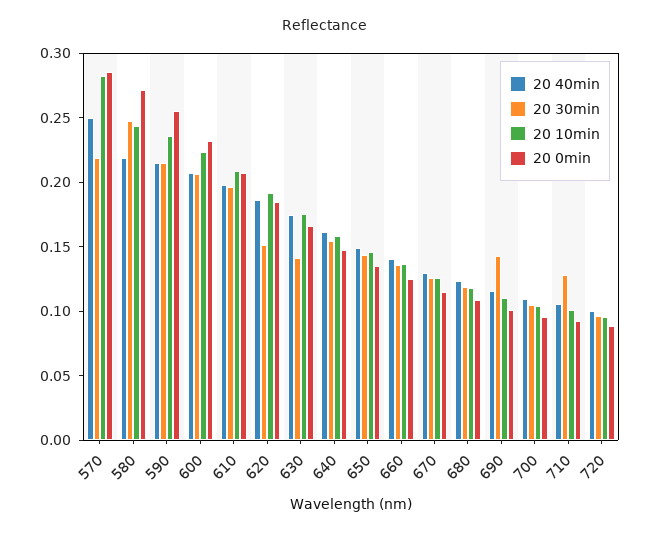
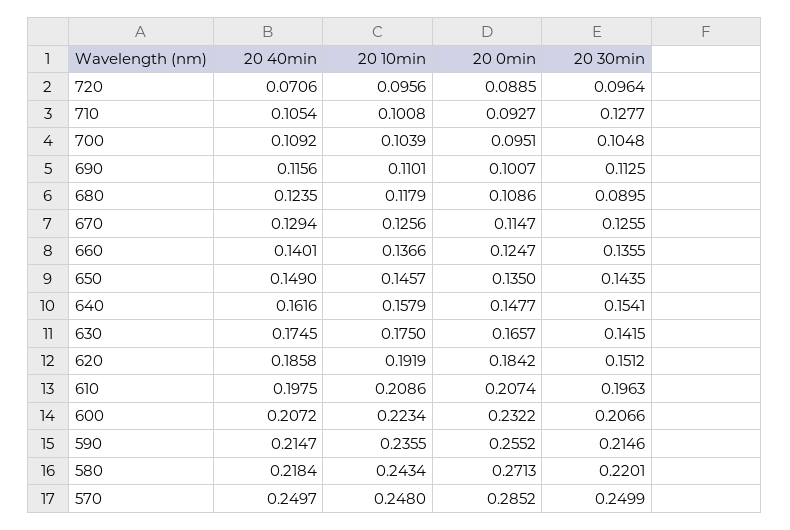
  {
    "20 40min": {
      "570": 0.2497,
      "580": 0.2184,
      "590": 0.2147,
      "600": 0.2072,
      "610": 0.1975,
      "620": 0.1858,
      "630": 0.1745,
      "640": 0.1616,
      "650": 0.149,
      "660": 0.1401,
      "670": 0.1294,
      "680": 0.1235,
      "690": 0.1156,
      "700": 0.1092,
      "710": 0.1054,
-     "720": 0.1
+     "720": 0.0706
    },
    "20 30min": {
-     "570": 0.22,
+     "570": 0.2499,
-     "580": 0.25,
+     "580": 0.2201,
      "590": 0.2146,
      "600": 0.2066,
      "610": 0.1963,
      "620": 0.1512,
      "630": 0.1415,
      "640": 0.1541,
      "650": 0.1435,
      "660": 0.1355,
      "670": 0.1255,
-     "680": 0.12,
+     "680": 0.0895,
-     "690": 0.14,
+     "690": 0.1125,
      "700": 0.1048,
      "710": 0.1277,
      "720": 0.0964
    },
    "20 10min": {
-     "570": 0.28,
+     "570": 0.248,
      "580": 0.2434,
      "590": 0.2355,
      "600": 0.2234,
      "610": 0.2086,
      "620": 0.1919,
      "630": 0.175,
      "640": 0.1579,
      "650": 0.1457,
      "660": 0.1366,
      "670": 0.1256,
      "680": 0.1179,
      "690": 0.1101,
      "700": 0.1039,
      "710": 0.1008,
      "720": 0.0956
    },
    "20 0min": {
      "570": 0.2852,
      "580": 0.2713,
      "590": 0.2552,
      "600": 0.2322,
      "610": 0.2074,
      "620": 0.1842,
      "630": 0.1657,
      "640": 0.1477,
      "650": 0.135,
      "660": 0.1247,
      "670": 0.1147,
      "680": 0.1086,
      "690": 0.1007,
      "700": 0.0951,
      "710": 0.0927,
      "720": 0.0885
    }
  }

